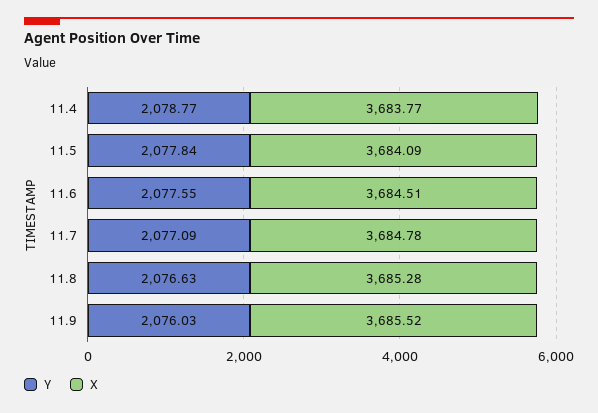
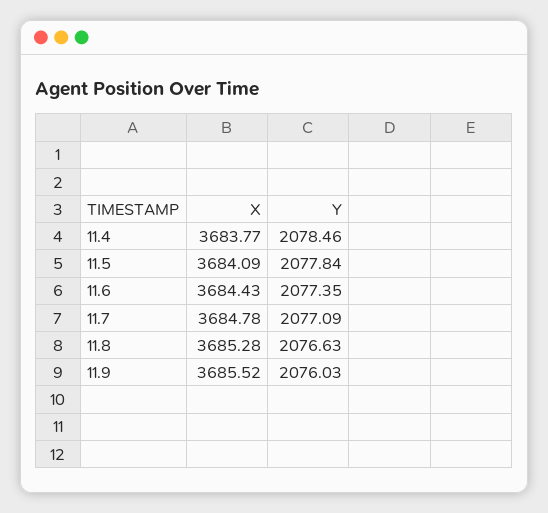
  {
    "Y": {
-     "11.4": 2078.77,
+     "11.4": 2078.46,
      "11.5": 2077.84,
-     "11.6": 2077.55,
+     "11.6": 2077.35,
      "11.7": 2077.09,
      "11.8": 2076.63,
      "11.9": 2076.03
    },
    "X": {
      "11.4": 3683.77,
      "11.5": 3684.09,
-     "11.6": 3684.51,
+     "11.6": 3684.43,
      "11.7": 3684.78,
      "11.8": 3685.28,
      "11.9": 3685.52
    }
  }

